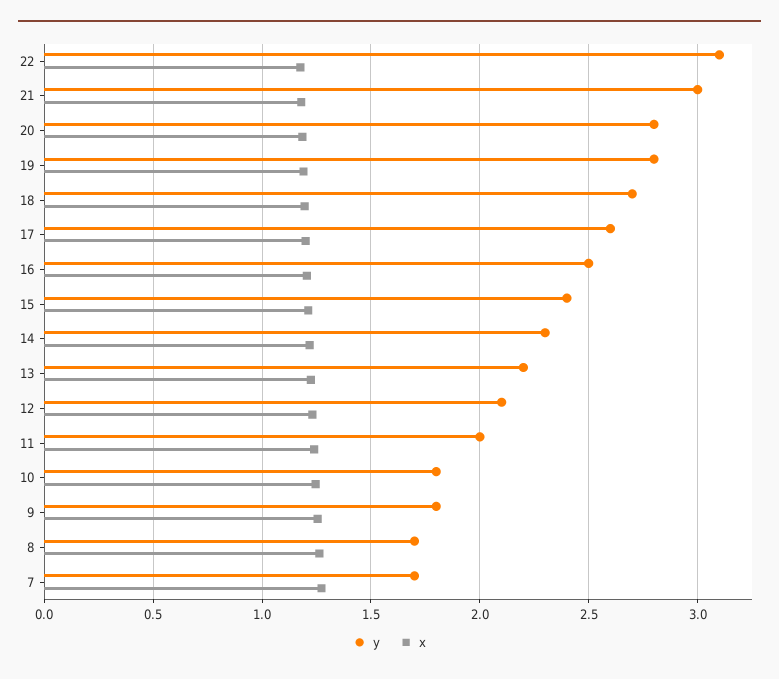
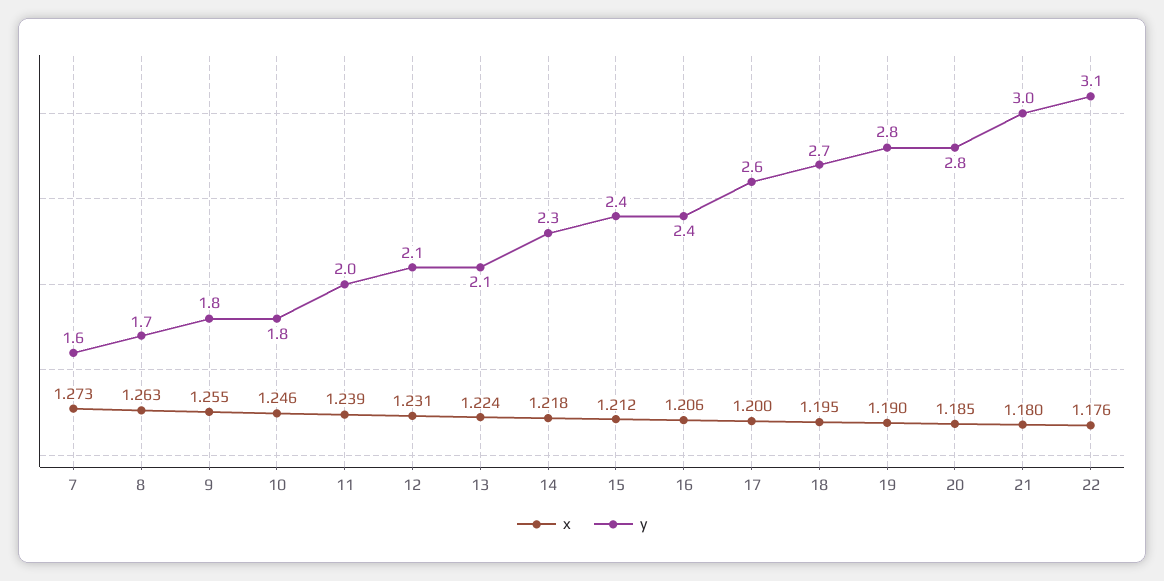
  {
    "y": {
      "22": 3.1,
      "21": 3,
      "20": 2.8,
      "19": 2.8,
      "18": 2.7,
      "17": 2.6,
-     "16": 2.5,
+     "16": 2.4,
      "15": 2.4,
      "14": 2.3,
-     "13": 2.2,
+     "13": 2.1,
      "12": 2.1,
      "11": 2,
      "10": 1.8,
      "9": 1.8,
      "8": 1.7,
-     "7": 1.7
+     "7": 1.6
    },
    "x": {
      "22": 1.176,
      "21": 1.18,
      "20": 1.185,
      "19": 1.19,
      "18": 1.195,
      "17": 1.2,
      "16": 1.206,
      "15": 1.212,
      "14": 1.218,
      "13": 1.224,
      "12": 1.231,
      "11": 1.239,
      "10": 1.246,
      "9": 1.255,
      "8": 1.263,
      "7": 1.273
    }
  }

